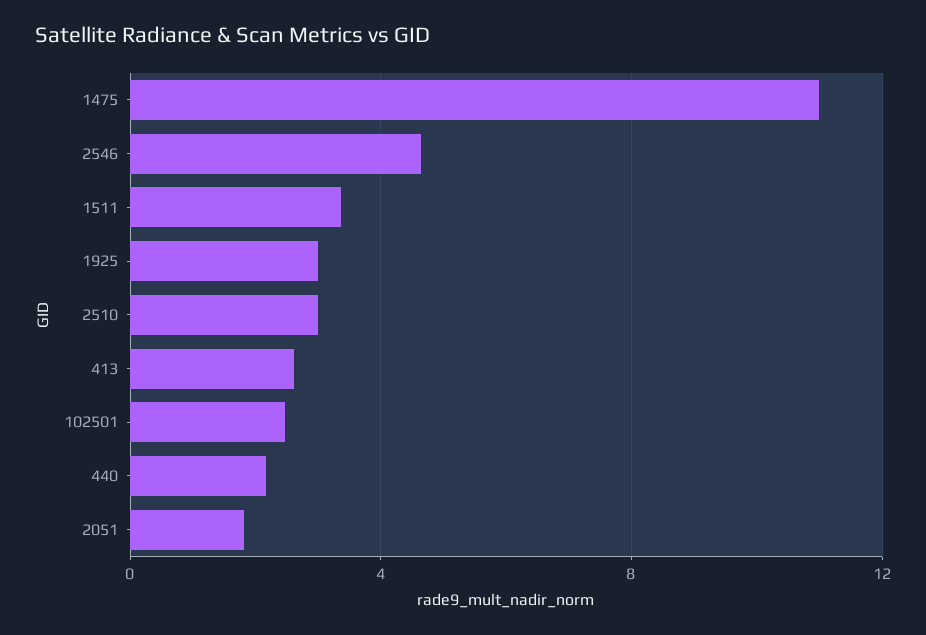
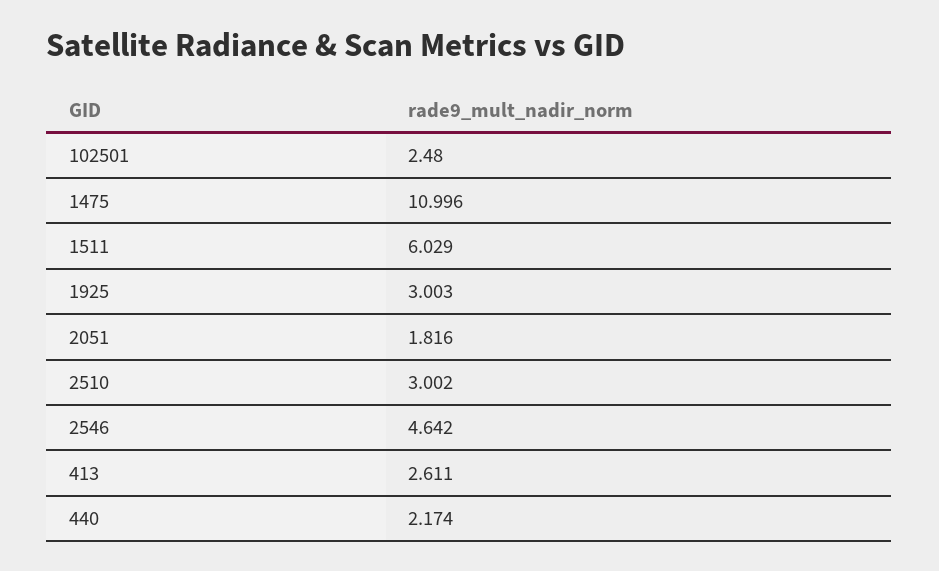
  {
    "1475": 10.996,
    "2546": 4.642,
-   "1511": 3.5,
+   "1511": 6.029,
    "1925": 3.003,
    "2510": 3.002,
    "413": 2.611,
    "102501": 2.48,
    "440": 2.174,
    "2051": 1.816
  }

